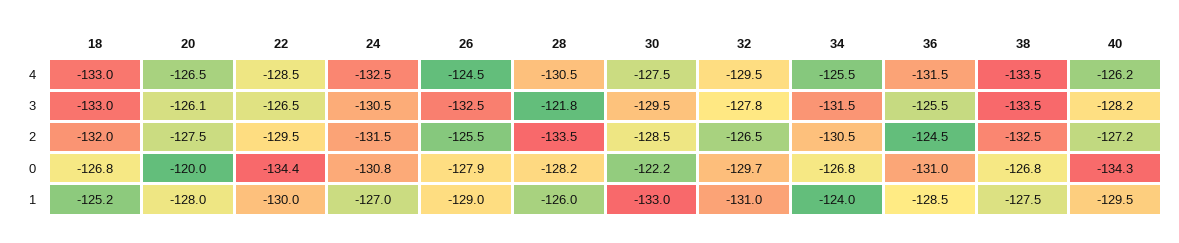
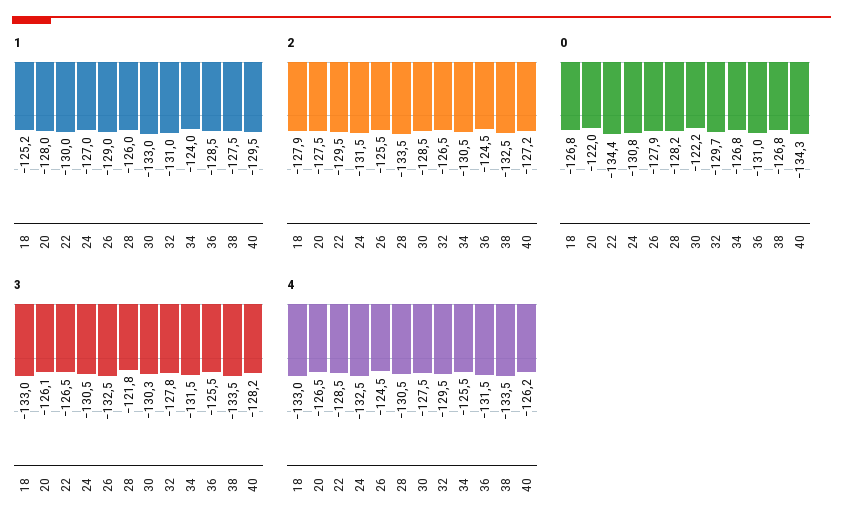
  {
    "4": {
      "18": -133,
      "20": -126.5,
      "22": -128.5,
      "24": -132.5,
      "26": -124.5,
      "28": -130.5,
      "30": -127.5,
      "32": -129.5,
      "34": -125.5,
      "36": -131.5,
      "38": -133.5,
      "40": -126.2
    },
    "3": {
      "18": -133,
      "20": -126.1,
      "22": -126.5,
      "24": -130.5,
      "26": -132.5,
      "28": -121.8,
-     "30": -129.5,
+     "30": -130.3,
      "32": -127.8,
      "34": -131.5,
      "36": -125.5,
      "38": -133.5,
      "40": -128.2
    },
    "2": {
-     "18": -132,
+     "18": -127.9,
      "20": -127.5,
      "22": -129.5,
      "24": -131.5,
      "26": -125.5,
      "28": -133.5,
      "30": -128.5,
      "32": -126.5,
      "34": -130.5,
      "36": -124.5,
      "38": -132.5,
      "40": -127.2
    },
    "0": {
      "18": -126.8,
-     "20": -120,
+     "20": -122,
      "22": -134.4,
      "24": -130.8,
      "26": -127.9,
      "28": -128.2,
      "30": -122.2,
      "32": -129.7,
      "34": -126.8,
      "36": -131,
      "38": -126.8,
      "40": -134.3
    },
    "1": {
      "18": -125.2,
      "20": -128,
      "22": -130,
      "24": -127,
      "26": -129,
      "28": -126,
      "30": -133,
      "32": -131,
      "34": -124,
      "36": -128.5,
      "38": -127.5,
      "40": -129.5
    }
  }

